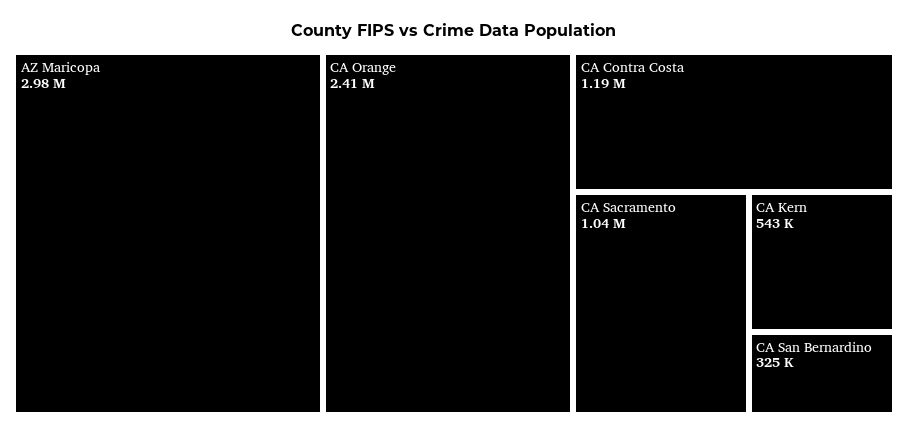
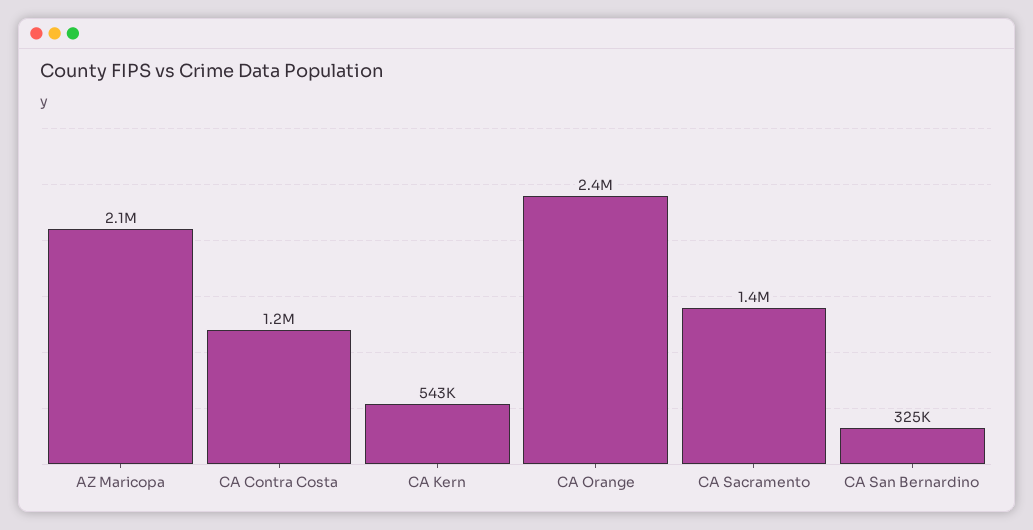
  {
-   "AZ Maricopa": 2980000,
+   "AZ Maricopa": 2100000,
    "CA Orange": 2410000,
    "CA Contra Costa": 1190000,
-   "CA Sacramento": 1040000,
+   "CA Sacramento": 1400000,
    "CA Kern": 543000,
    "CA San Bernardino": 325000
  }

